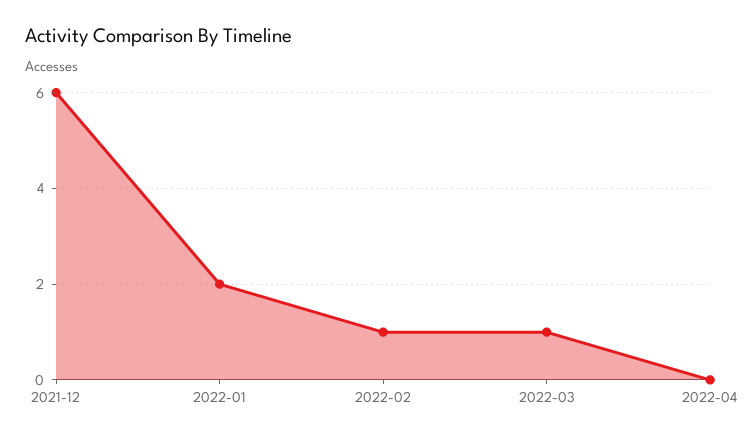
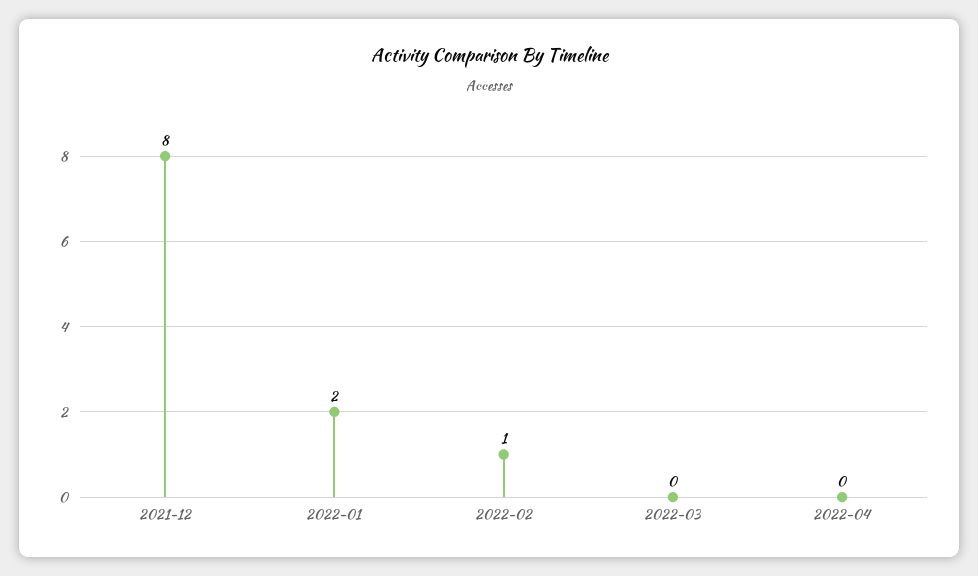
  {
-   "2021-12": 6,
+   "2021-12": 8,
    "2022-01": 2,
    "2022-02": 1,
-   "2022-03": 1,
+   "2022-03": 0,
    "2022-04": 0
  }

